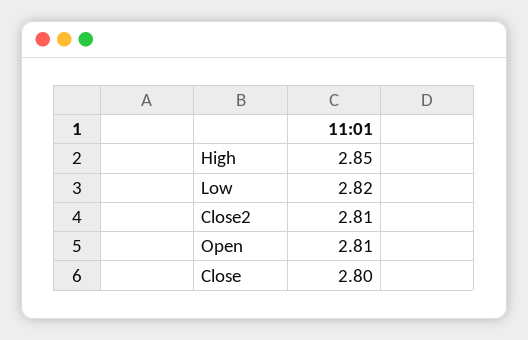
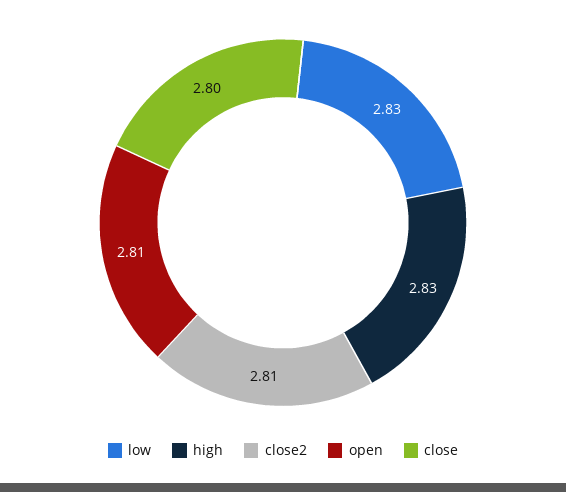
  {
-   "High": 2.85,
+   "High": 2.83,
-   "Low": 2.82,
+   "Low": 2.83,
    "Close2": 2.81,
    "Open": 2.81,
    "Close": 2.8
  }

